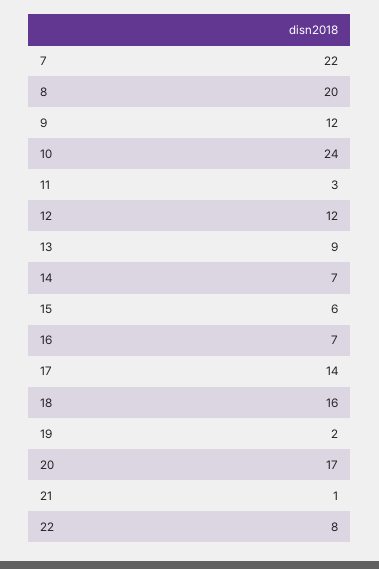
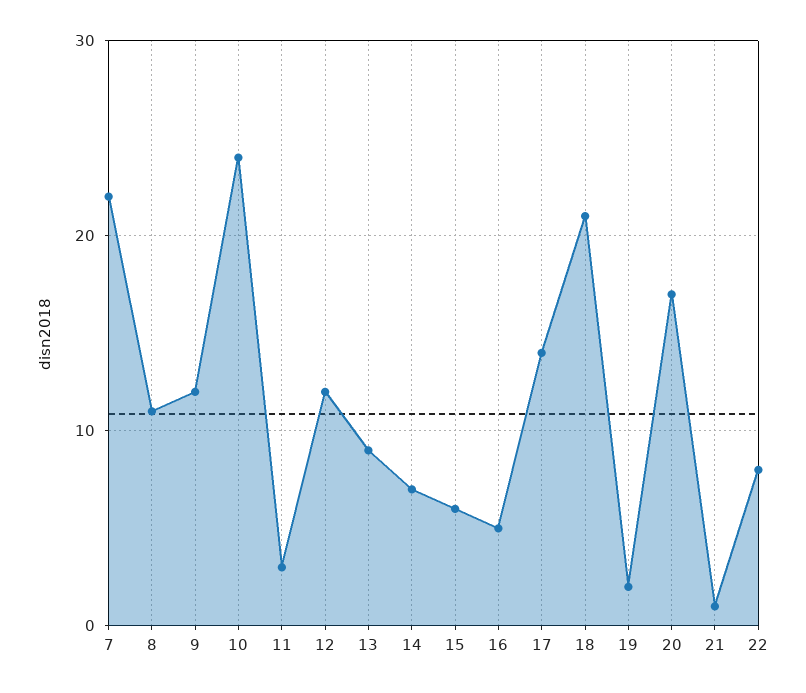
  {
    "7": 22,
-   "8": 20,
+   "8": 11,
    "9": 12,
    "10": 24,
    "11": 3,
    "12": 12,
    "13": 9,
    "14": 7,
    "15": 6,
-   "16": 7,
+   "16": 5,
    "17": 14,
-   "18": 16,
+   "18": 21,
    "19": 2,
    "20": 17,
    "21": 1,
    "22": 8
  }

